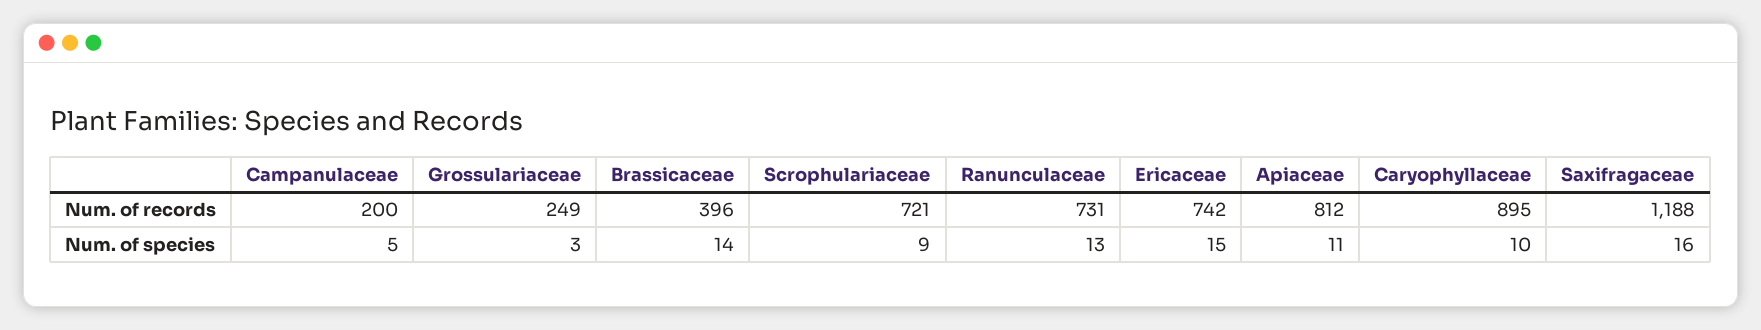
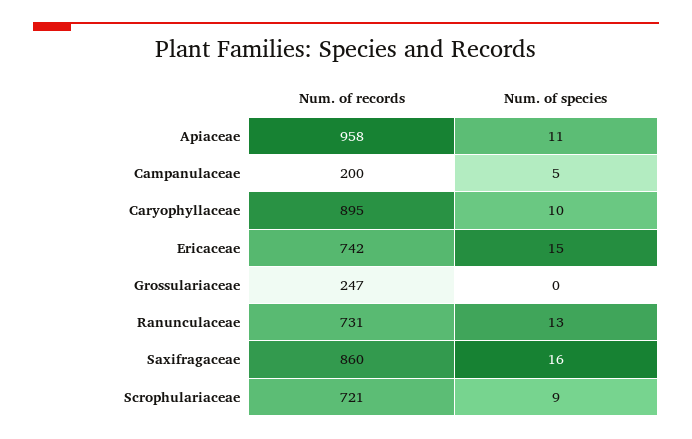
  {
    "Campanulaceae": {
      "Num. of records": 200,
      "Num. of species": 5
    },
    "Grossulariaceae": {
-     "Num. of records": 249,
+     "Num. of records": 247,
-     "Num. of species": 3
+     "Num. of species": 0
    },
-   "Brassicaceae": {
-     "Num. of records": 396,
-     "Num. of species": 14
-   },
    "Scrophulariaceae": {
      "Num. of records": 721,
      "Num. of species": 9
    },
    "Ranunculaceae": {
      "Num. of records": 731,
      "Num. of species": 13
    },
    "Ericaceae": {
      "Num. of records": 742,
      "Num. of species": 15
    },
    "Apiaceae": {
-     "Num. of records": 812,
+     "Num. of records": 958,
      "Num. of species": 11
    },
    "Caryophyllaceae": {
      "Num. of records": 895,
      "Num. of species": 10
    },
    "Saxifragaceae": {
-     "Num. of records": 1188,
+     "Num. of records": 860,
      "Num. of species": 16
    }
  }

